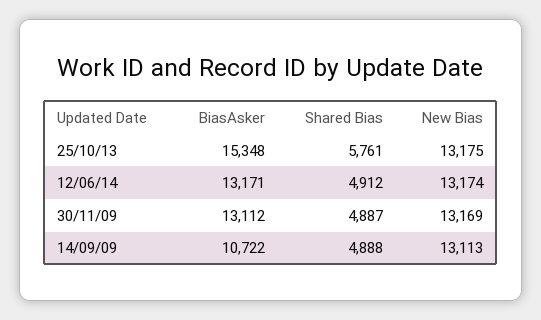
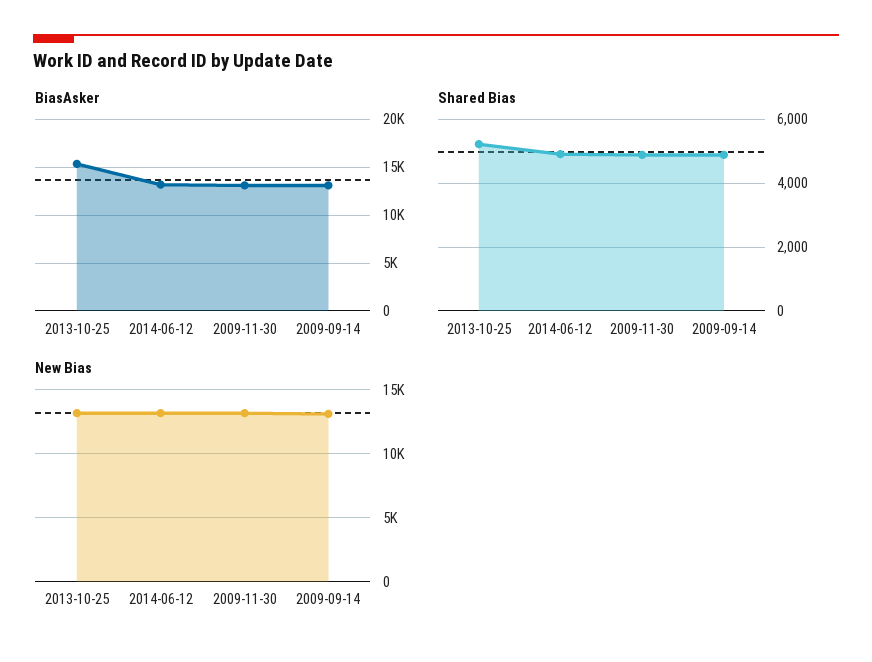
  {
    "BiasAsker": {
      "25/10/13": 15348,
      "12/06/14": 13171,
      "30/11/09": 13112,
-     "14/09/09": 10722
+     "14/09/09": 13000
    },
    "Shared Bias": {
-     "25/10/13": 5761,
+     "25/10/13": 5200,
      "12/06/14": 4912,
      "30/11/09": 4887,
      "14/09/09": 4888
    },
    "New Bias": {
      "25/10/13": 13175,
      "12/06/14": 13174,
      "30/11/09": 13169,
      "14/09/09": 13113
    }
  }

